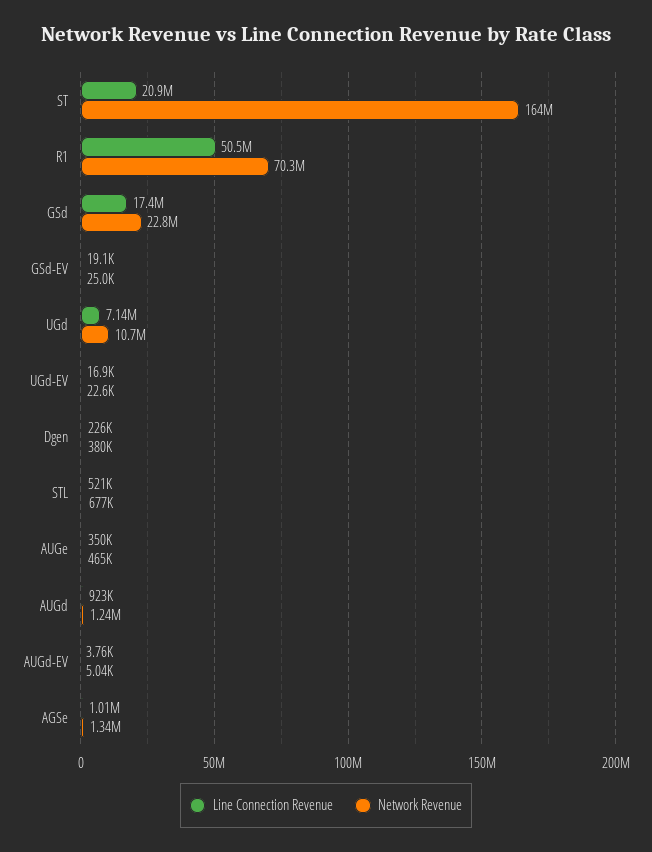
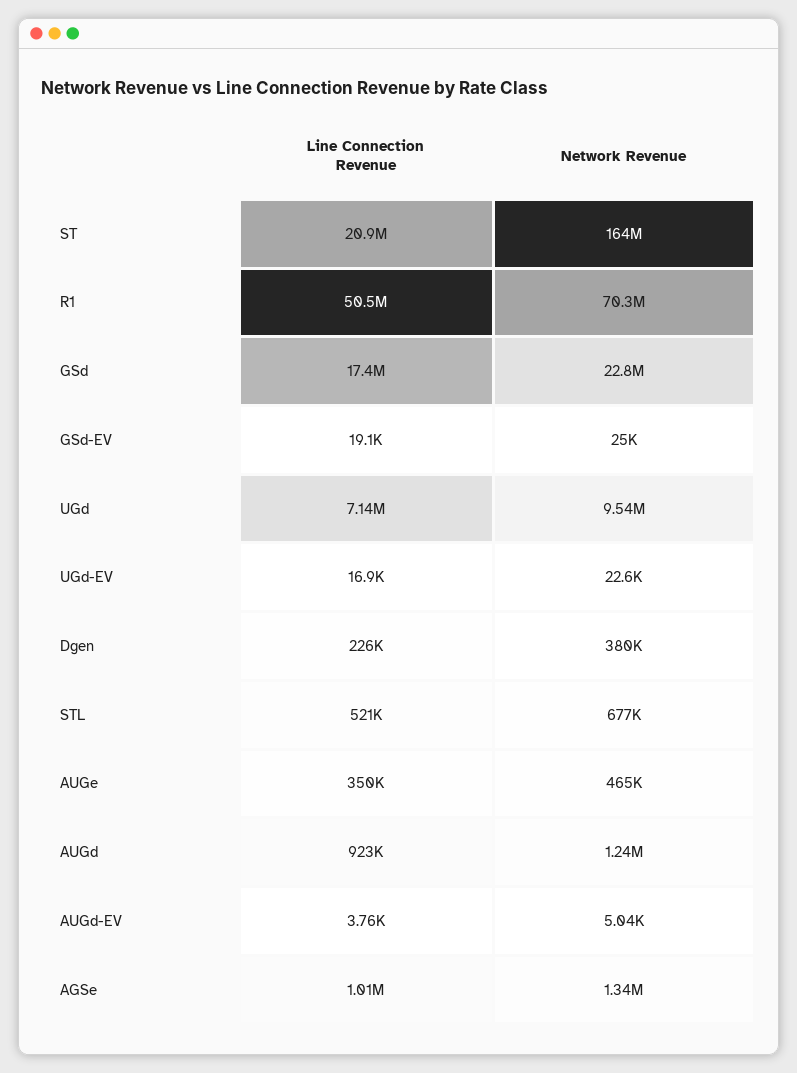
  {
    "Line Connection Revenue": {
      "ST": 20900000,
      "R1": 50500000,
      "GSd": 17400000,
      "GSd-EV": 19100,
      "UGd": 7140000,
      "UGd-EV": 16900,
      "Dgen": 226000,
      "STL": 521000,
      "AUGe": 350000,
      "AUGd": 923000,
      "AUGd-EV": 3760,
      "AGSe": 1010000
    },
    "Network Revenue": {
      "ST": 164000000,
      "R1": 70300000,
      "GSd": 22800000,
      "GSd-EV": 25000,
-     "UGd": 10700000,
+     "UGd": 9540000,
      "UGd-EV": 22600,
      "Dgen": 380000,
      "STL": 677000,
      "AUGe": 465000,
      "AUGd": 1240000,
      "AUGd-EV": 5040,
      "AGSe": 1340000
    }
  }

